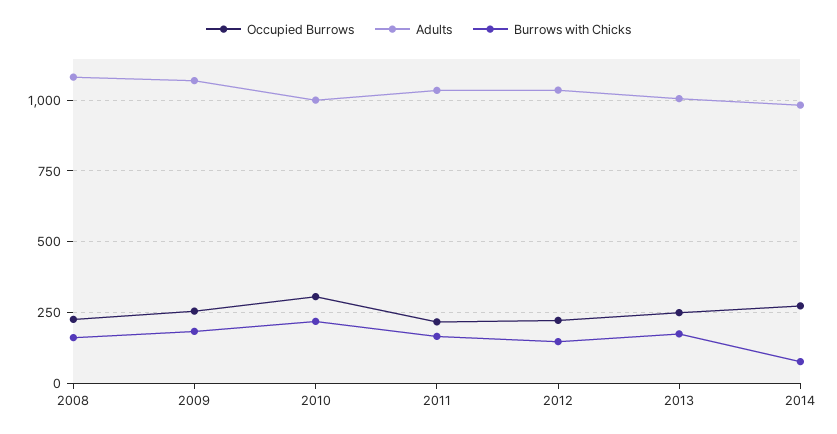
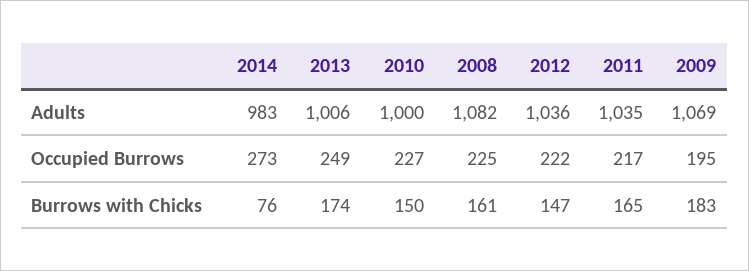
  {
    "Occupied Burrows": {
      "2008": 225,
-     "2009": 250,
+     "2009": 195,
-     "2010": 300,
+     "2010": 227,
      "2011": 217,
      "2012": 222,
      "2013": 249,
      "2014": 273
    },
    "Adults": {
      "2008": 1082,
      "2009": 1069,
      "2010": 1000,
      "2011": 1035,
      "2012": 1036,
      "2013": 1006,
      "2014": 983
    },
    "Burrows with Chicks": {
      "2008": 161,
      "2009": 183,
-     "2010": 225,
+     "2010": 150,
      "2011": 165,
      "2012": 147,
      "2013": 174,
      "2014": 76
    }
  }

